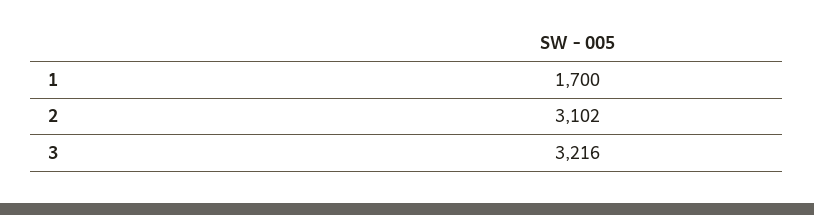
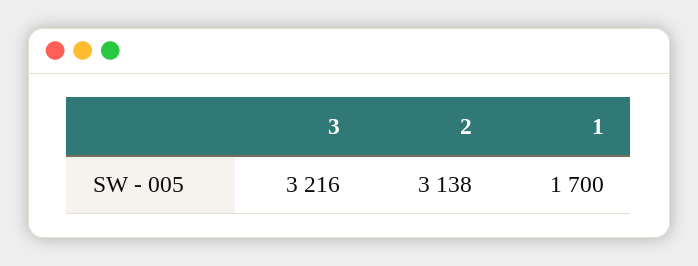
  {
    "1": 1700,
-   "2": 3102,
+   "2": 3138,
    "3": 3216
  }

